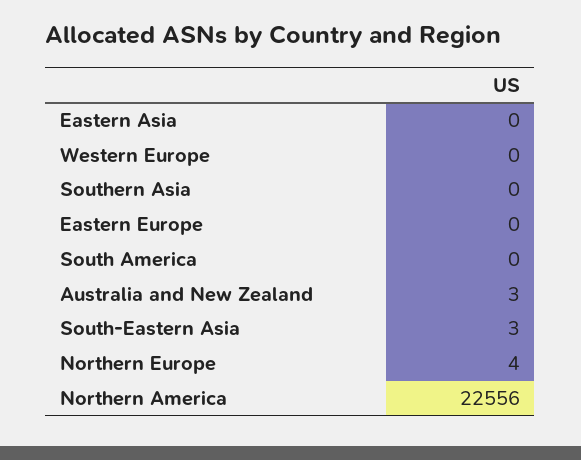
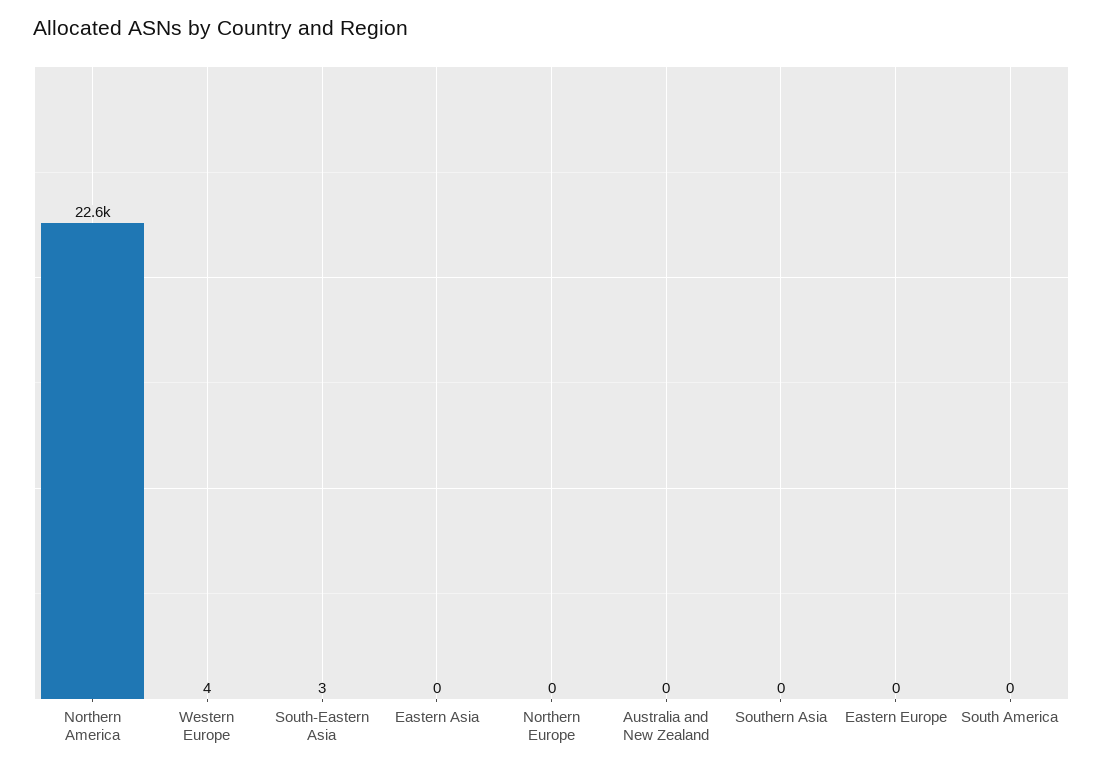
  {
    "Eastern Asia": 0,
-   "Western Europe": 0,
+   "Western Europe": 4,
    "Southern Asia": 0,
    "Eastern Europe": 0,
    "South America": 0,
-   "Australia and New Zealand": 3,
+   "Australia and New Zealand": 0,
    "South-Eastern Asia": 3,
-   "Northern Europe": 4,
+   "Northern Europe": 0,
    "Northern America": 22556
  }

